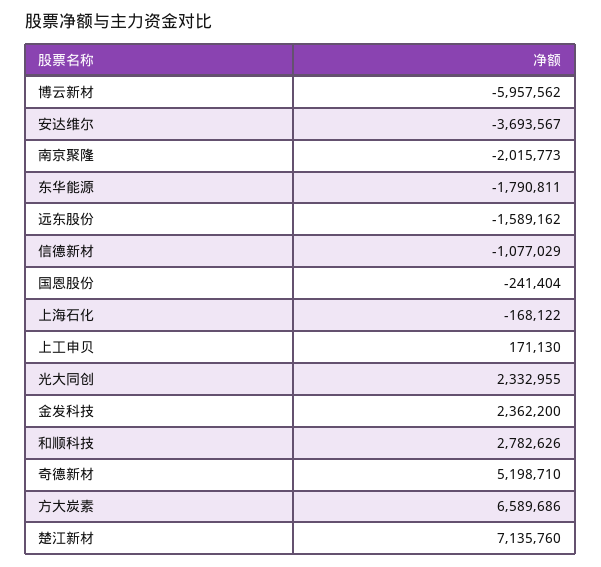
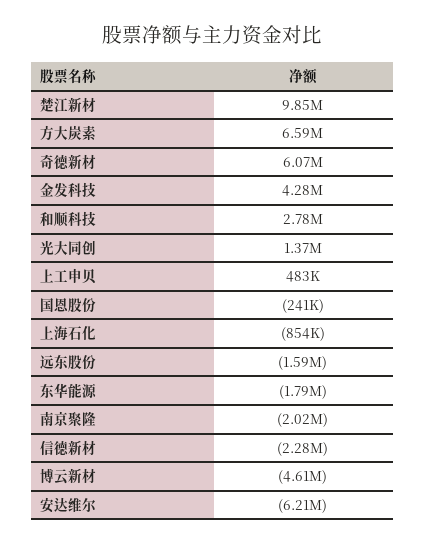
  {
-   "博云新材": -5957562,
+   "博云新材": -4610000,
-   "安达维尔": -3693567,
+   "安达维尔": -6210000,
    "南京聚隆": -2015773,
    "东华能源": -1790811,
    "远东股份": -1589162,
-   "信德新材": -1077029,
+   "信德新材": -2280000,
    "国恩股份": -241404,
-   "上海石化": -168122,
+   "上海石化": -854000,
-   "上工申贝": 171130,
+   "上工申贝": 483000,
-   "光大同创": 2332955,
+   "光大同创": 1370000,
-   "金发科技": 2362200,
+   "金发科技": 4280000,
    "和顺科技": 2782626,
-   "奇德新材": 5198710,
+   "奇德新材": 6070000,
    "方大炭素": 6589686,
-   "楚江新材": 7135760
+   "楚江新材": 9850000
  }

